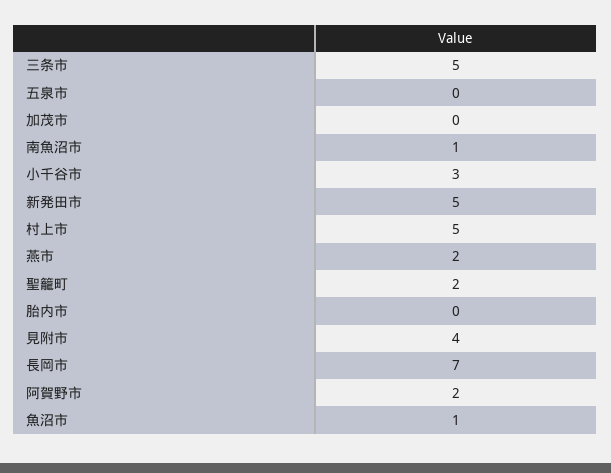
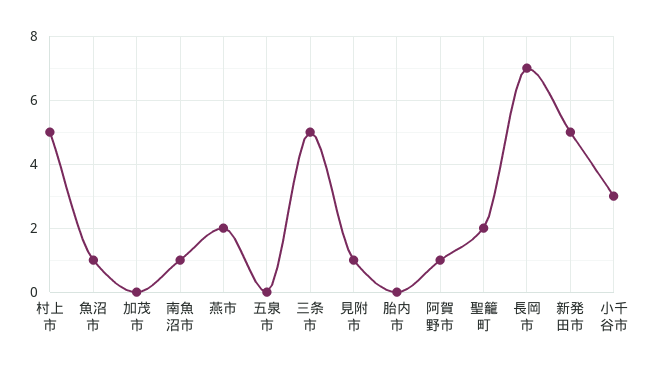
  {
    "三条市": 5,
    "五泉市": 0,
    "加茂市": 0,
    "南魚沼市": 1,
    "小千谷市": 3,
    "新発田市": 5,
    "村上市": 5,
    "燕市": 2,
    "聖籠町": 2,
    "胎内市": 0,
-   "見附市": 4,
+   "見附市": 1,
    "長岡市": 7,
-   "阿賀野市": 2,
+   "阿賀野市": 1,
    "魚沼市": 1
  }

